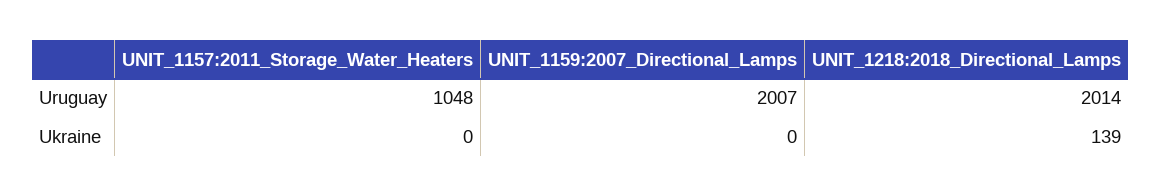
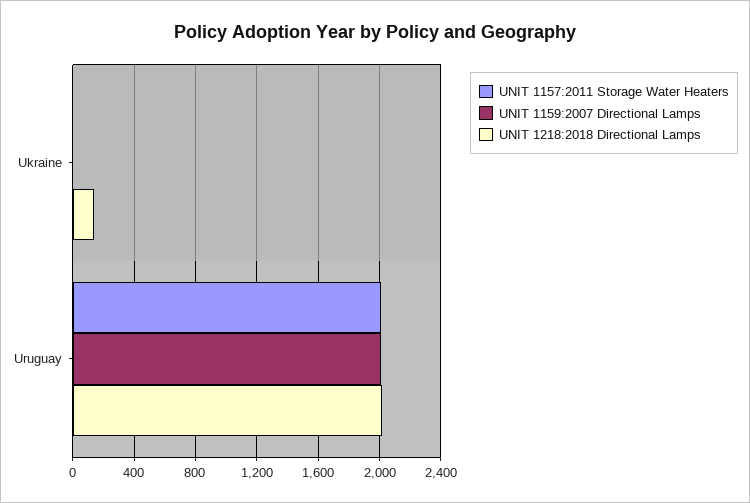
  {
    "UNIT_1157:2011_Storage_Water_Heaters": {
-     "Uruguay": 1048,
+     "Uruguay": 2000,
      "Ukraine": 0
    },
    "UNIT_1159:2007_Directional_Lamps": {
      "Uruguay": 2007,
      "Ukraine": 0
    },
    "UNIT_1218:2018_Directional_Lamps": {
      "Uruguay": 2014,
      "Ukraine": 139
    }
  }

